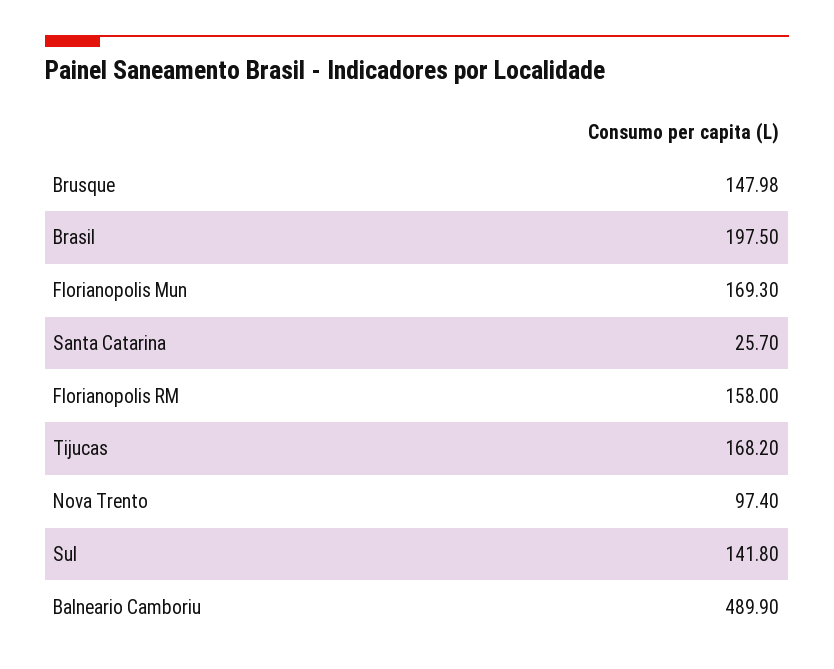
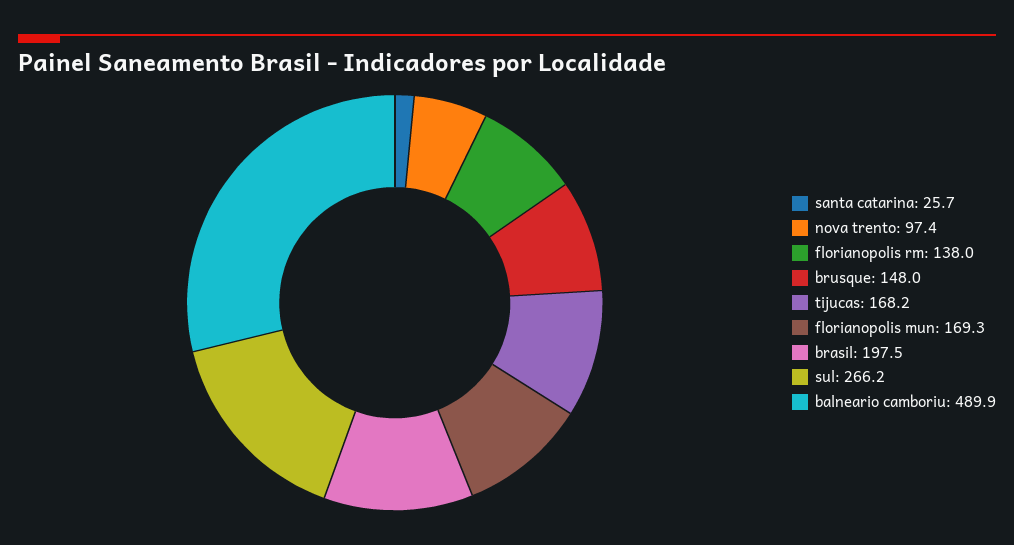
  {
    "Brusque": 147.98,
    "Brasil": 197.5,
    "Florianopolis Mun": 169.3,
    "Santa Catarina": 25.7,
-   "Florianopolis RM": 158,
+   "Florianopolis RM": 138,
    "Tijucas": 168.2,
    "Nova Trento": 97.4,
-   "Sul": 141.8,
+   "Sul": 266.2,
    "Balneario Camboriu": 489.9
  }

